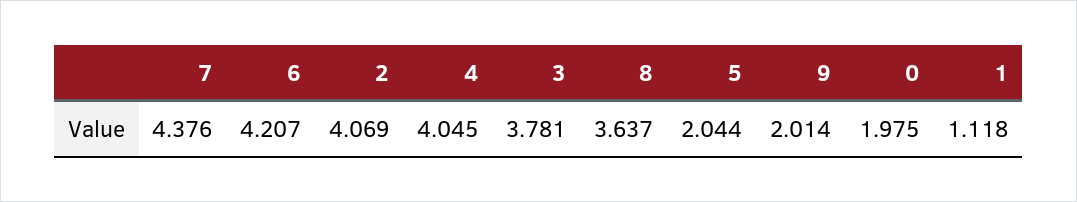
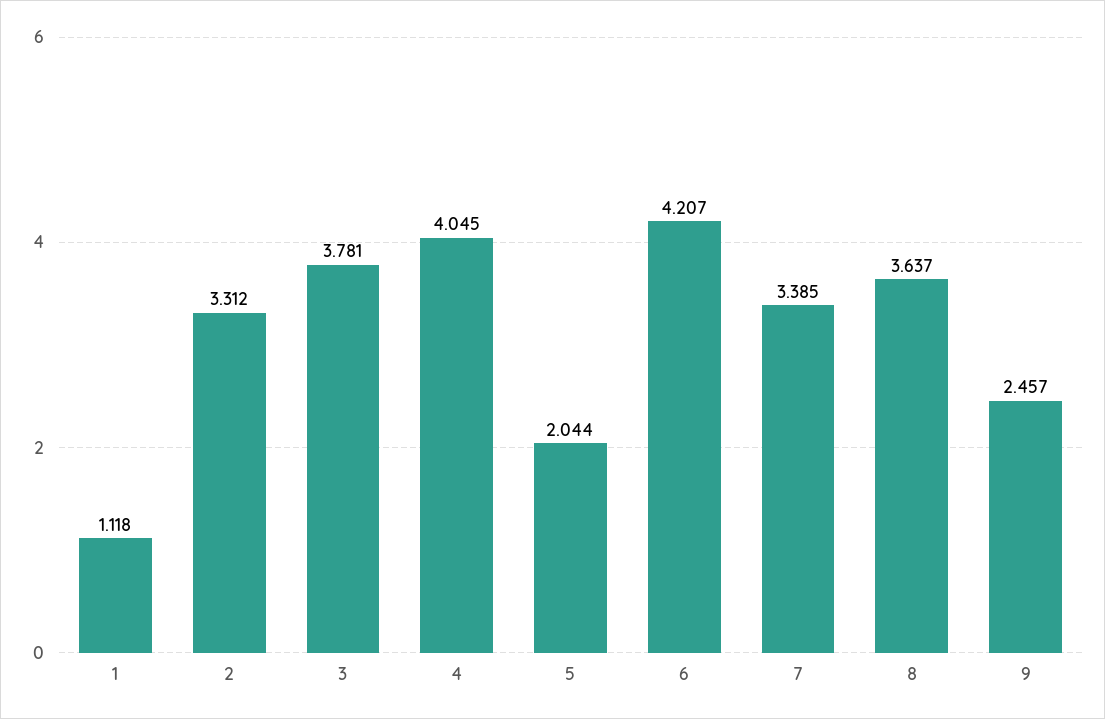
  {
-   "7": 4.376,
+   "7": 3.385,
    "6": 4.207,
-   "2": 4.069,
+   "2": 3.312,
    "4": 4.045,
    "3": 3.781,
    "8": 3.637,
    "5": 2.044,
-   "9": 2.014,
+   "9": 2.457,
-   "0": 1.975,
    "1": 1.118
  }

